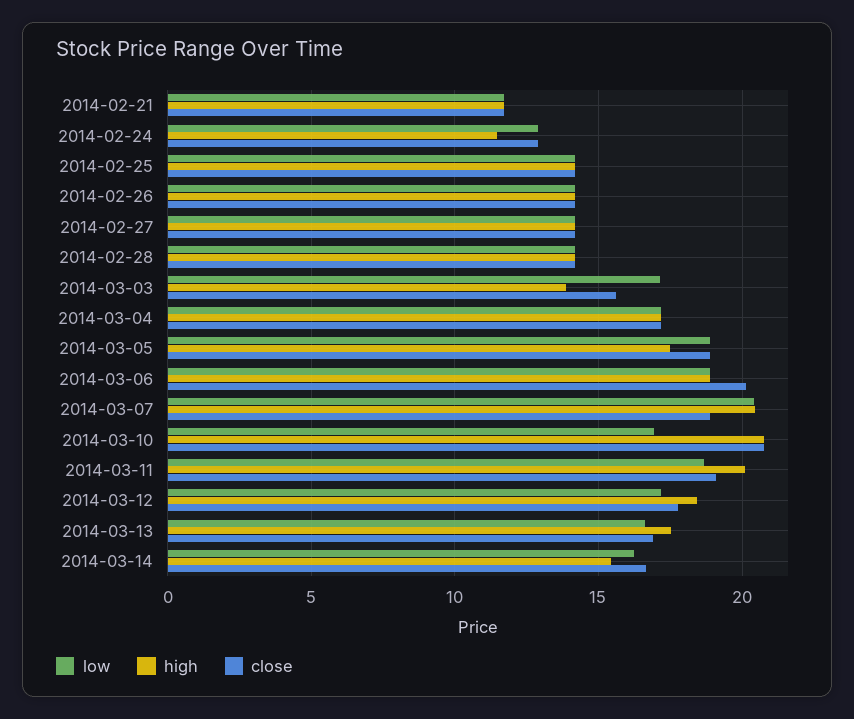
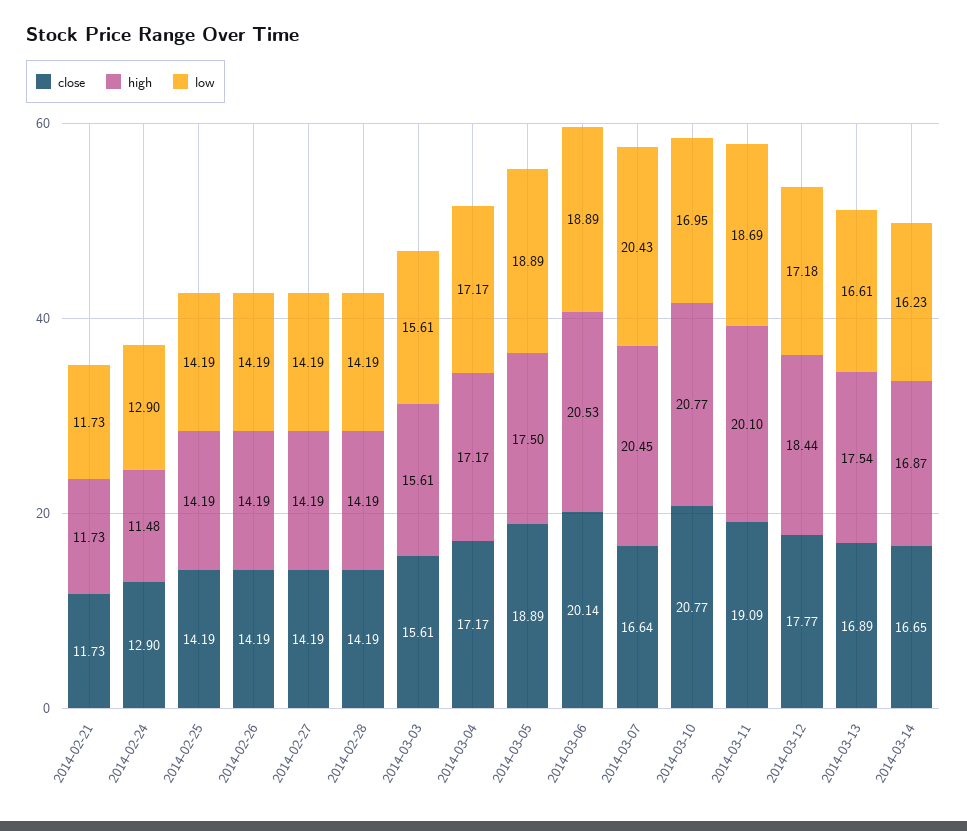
  {
    "low": {
      "2014-02-21": 11.73,
      "2014-02-24": 12.9,
      "2014-02-25": 14.19,
      "2014-02-26": 14.19,
      "2014-02-27": 14.19,
      "2014-02-28": 14.19,
-     "2014-03-03": 17,
+     "2014-03-03": 15.61,
      "2014-03-04": 17.17,
      "2014-03-05": 18.89,
      "2014-03-06": 18.89,
      "2014-03-07": 20.43,
      "2014-03-10": 16.95,
      "2014-03-11": 18.69,
      "2014-03-12": 17.18,
      "2014-03-13": 16.61,
      "2014-03-14": 16.23
    },
    "high": {
      "2014-02-21": 11.73,
      "2014-02-24": 11.48,
      "2014-02-25": 14.19,
      "2014-02-26": 14.19,
      "2014-02-27": 14.19,
      "2014-02-28": 14.19,
-     "2014-03-03": 14,
+     "2014-03-03": 15.61,
      "2014-03-04": 17.17,
      "2014-03-05": 17.5,
-     "2014-03-06": 19,
+     "2014-03-06": 20.53,
      "2014-03-07": 20.45,
      "2014-03-10": 20.77,
      "2014-03-11": 20.1,
      "2014-03-12": 18.44,
      "2014-03-13": 17.54,
-     "2014-03-14": 15.5
+     "2014-03-14": 16.87
    },
    "close": {
      "2014-02-21": 11.73,
      "2014-02-24": 12.9,
      "2014-02-25": 14.19,
      "2014-02-26": 14.19,
      "2014-02-27": 14.19,
      "2014-02-28": 14.19,
      "2014-03-03": 15.61,
      "2014-03-04": 17.17,
      "2014-03-05": 18.89,
      "2014-03-06": 20.14,
-     "2014-03-07": 19,
+     "2014-03-07": 16.64,
      "2014-03-10": 20.77,
      "2014-03-11": 19.09,
      "2014-03-12": 17.77,
      "2014-03-13": 16.89,
      "2014-03-14": 16.65
    }
  }

